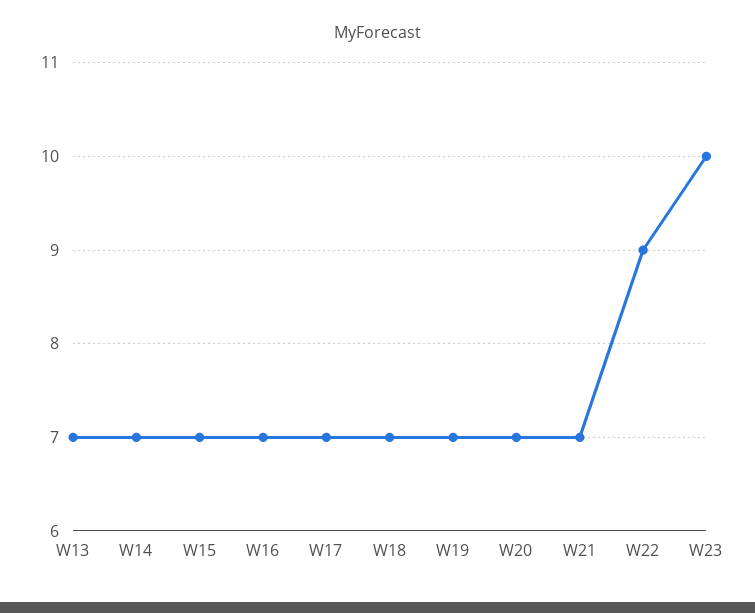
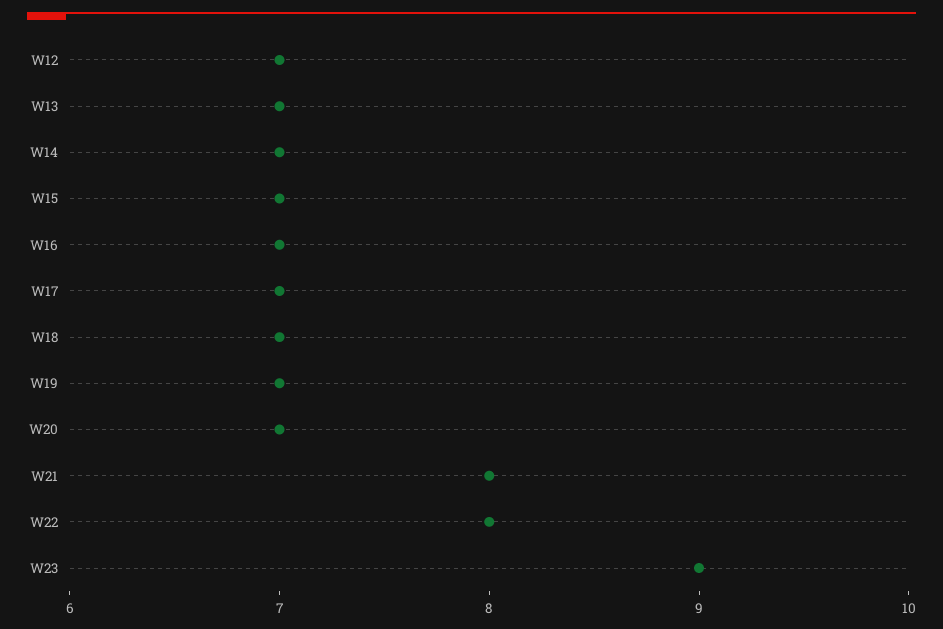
  {
    "W13": 7,
    "W14": 7,
    "W15": 7,
    "W16": 7,
    "W17": 7,
    "W18": 7,
    "W19": 7,
    "W20": 7,
-   "W21": 7,
+   "W21": 8,
-   "W22": 9,
+   "W22": 8,
-   "W23": 10
+   "W23": 9,
+   "W12": 7
  }

